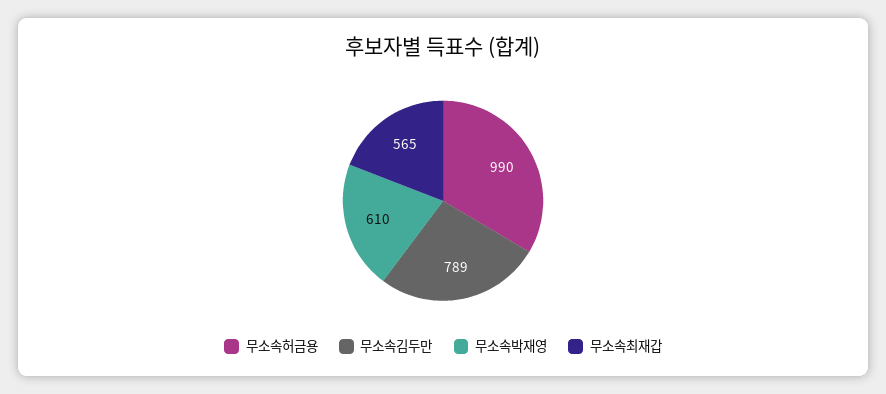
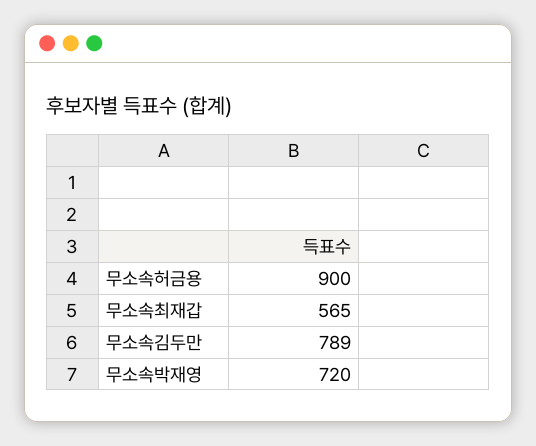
  {
-   "무소속허금용": 990,
+   "무소속허금용": 900,
    "무소속김두만": 789,
-   "무소속박재영": 610,
+   "무소속박재영": 720,
    "무소속최재갑": 565
  }

